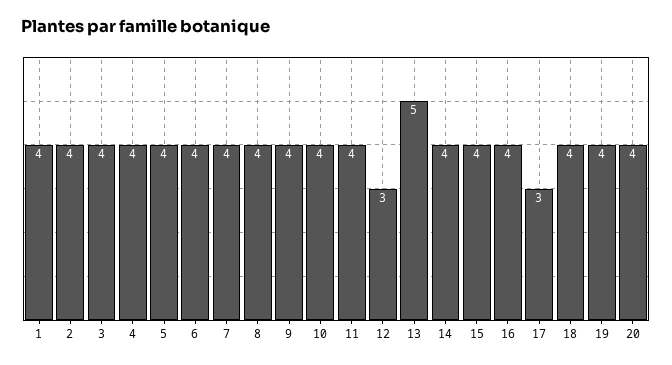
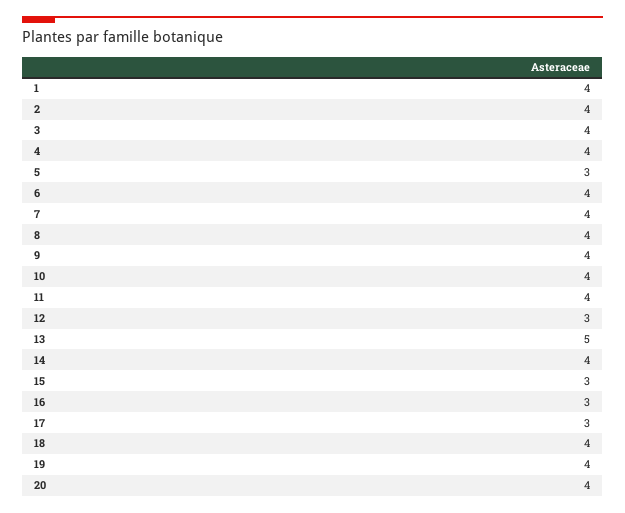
  {
    "1": 4,
    "2": 4,
    "3": 4,
    "4": 4,
-   "5": 4,
+   "5": 3,
    "6": 4,
    "7": 4,
    "8": 4,
    "9": 4,
    "10": 4,
    "11": 4,
    "12": 3,
    "13": 5,
    "14": 4,
-   "15": 4,
+   "15": 3,
-   "16": 4,
+   "16": 3,
    "17": 3,
    "18": 4,
    "19": 4,
    "20": 4
  }

